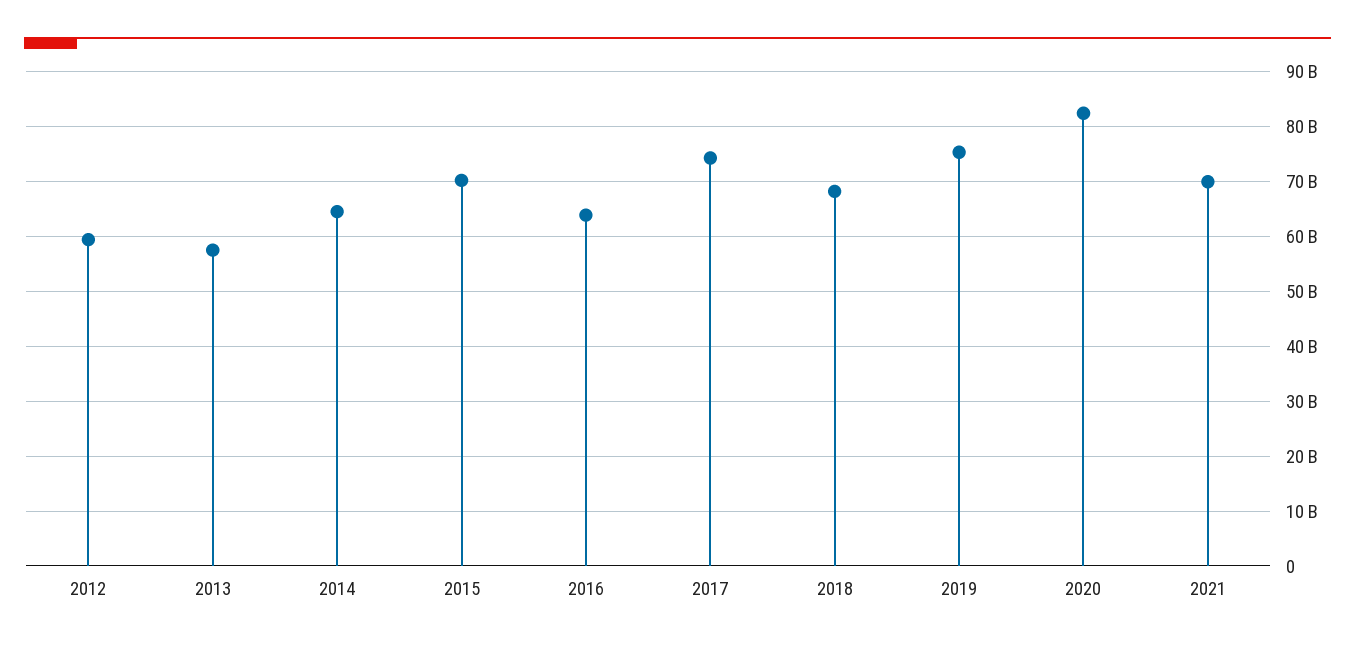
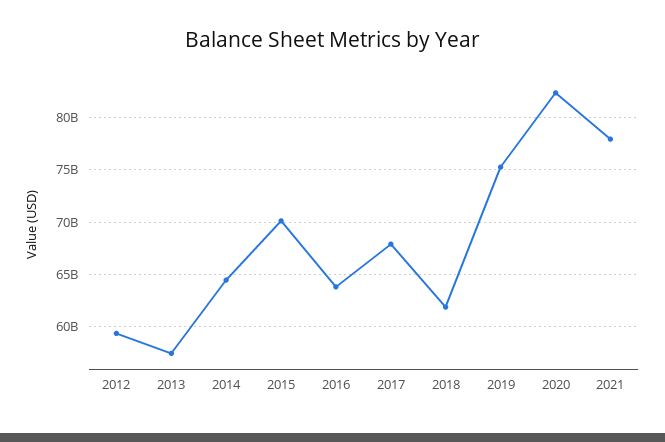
  {
    "2012": 59000000000,
    "2013": 57000000000,
    "2014": 64000000000,
    "2015": 70000000000,
    "2016": 64000000000,
-   "2017": 74000000000,
+   "2017": 68000000000,
-   "2018": 68000000000,
+   "2018": 62000000000,
    "2019": 75000000000,
    "2020": 82000000000,
-   "2021": 70000000000
+   "2021": 78000000000
  }

